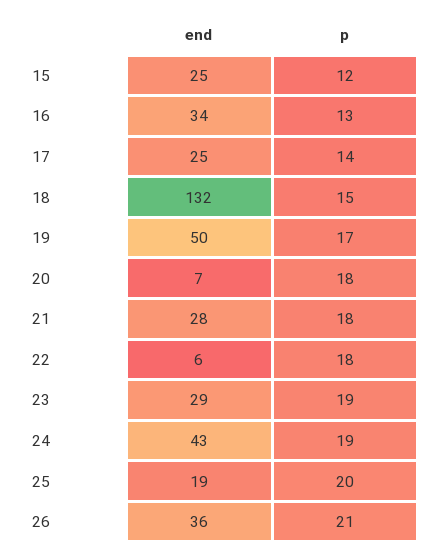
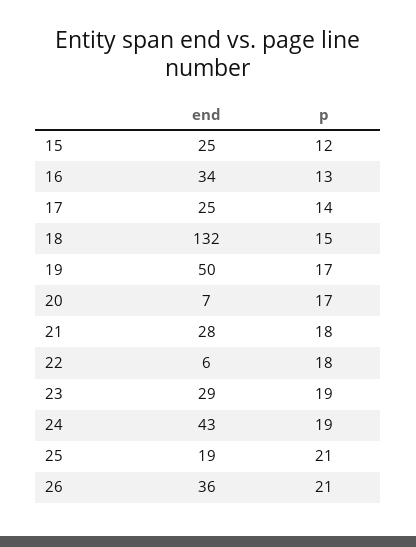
  {
    "end": {
      "15": 25,
      "16": 34,
      "17": 25,
      "18": 132,
      "19": 50,
      "20": 7,
      "21": 28,
      "22": 6,
      "23": 29,
      "24": 43,
      "25": 19,
      "26": 36
    },
    "p": {
      "15": 12,
      "16": 13,
      "17": 14,
      "18": 15,
      "19": 17,
-     "20": 18,
+     "20": 17,
      "21": 18,
      "22": 18,
      "23": 19,
      "24": 19,
-     "25": 20,
+     "25": 21,
      "26": 21
    }
  }

